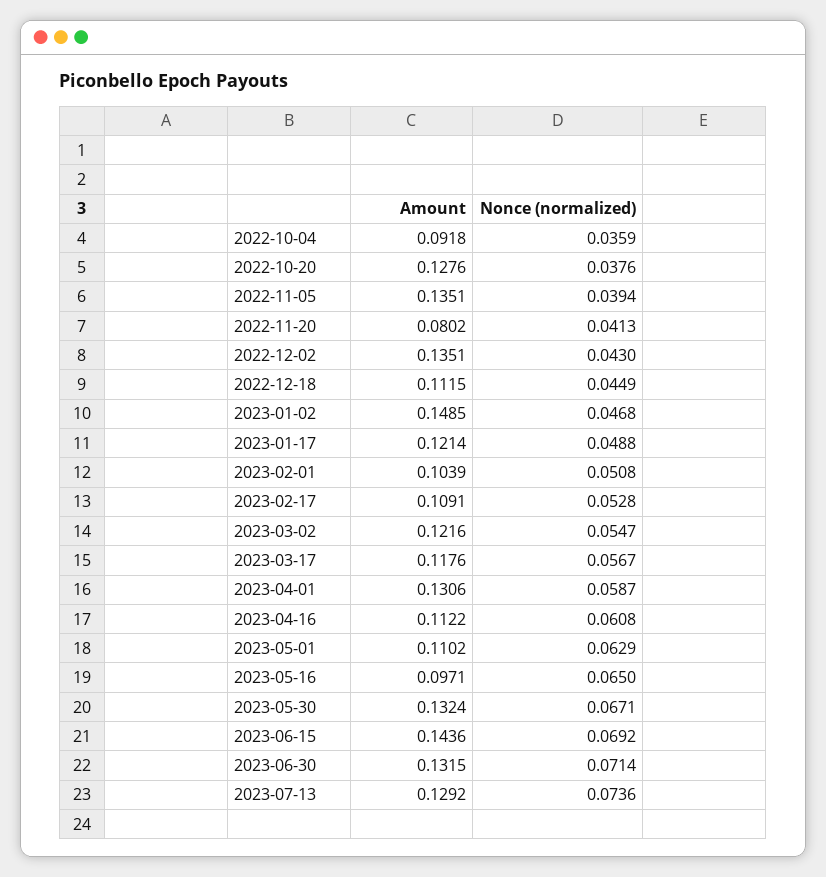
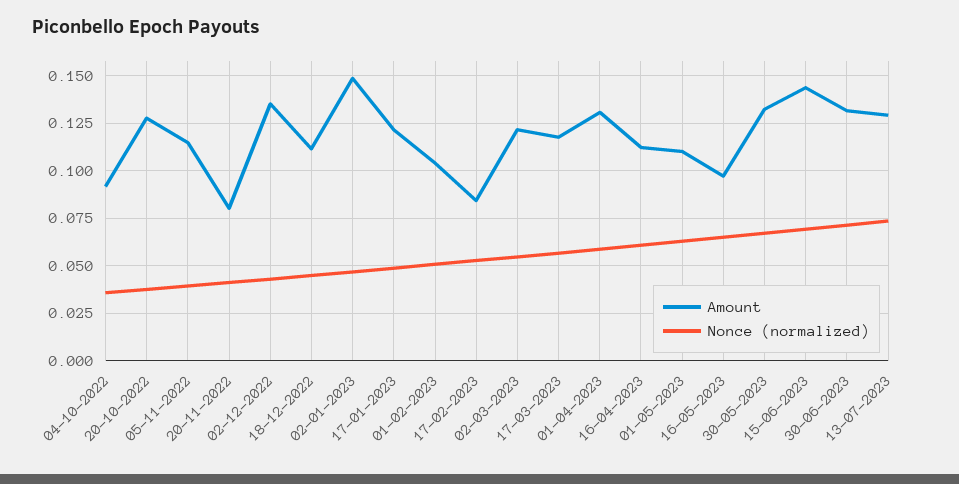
  {
    "Amount": {
      "2022-10-04": 0.0918,
      "2022-10-20": 0.1276,
-     "2022-11-05": 0.1351,
+     "2022-11-05": 0.115,
      "2022-11-20": 0.0802,
      "2022-12-02": 0.1351,
      "2022-12-18": 0.1115,
      "2023-01-02": 0.1485,
      "2023-01-17": 0.1214,
      "2023-02-01": 0.1039,
-     "2023-02-17": 0.1091,
+     "2023-02-17": 0.085,
      "2023-03-02": 0.1216,
      "2023-03-17": 0.1176,
      "2023-04-01": 0.1306,
      "2023-04-16": 0.1122,
      "2023-05-01": 0.1102,
      "2023-05-16": 0.0971,
      "2023-05-30": 0.1324,
      "2023-06-15": 0.1436,
      "2023-06-30": 0.1315,
      "2023-07-13": 0.1292
    },
    "Nonce (normalized)": {
      "2022-10-04": 0.0359,
      "2022-10-20": 0.0376,
      "2022-11-05": 0.0394,
      "2022-11-20": 0.0413,
      "2022-12-02": 0.043,
      "2022-12-18": 0.0449,
      "2023-01-02": 0.0468,
      "2023-01-17": 0.0488,
      "2023-02-01": 0.0508,
      "2023-02-17": 0.0528,
      "2023-03-02": 0.0547,
      "2023-03-17": 0.0567,
      "2023-04-01": 0.0587,
      "2023-04-16": 0.0608,
      "2023-05-01": 0.0629,
      "2023-05-16": 0.065,
      "2023-05-30": 0.0671,
      "2023-06-15": 0.0692,
      "2023-06-30": 0.0714,
      "2023-07-13": 0.0736
    }
  }

